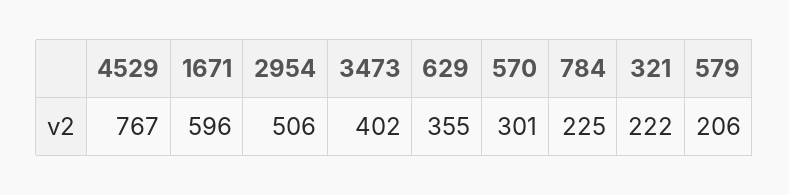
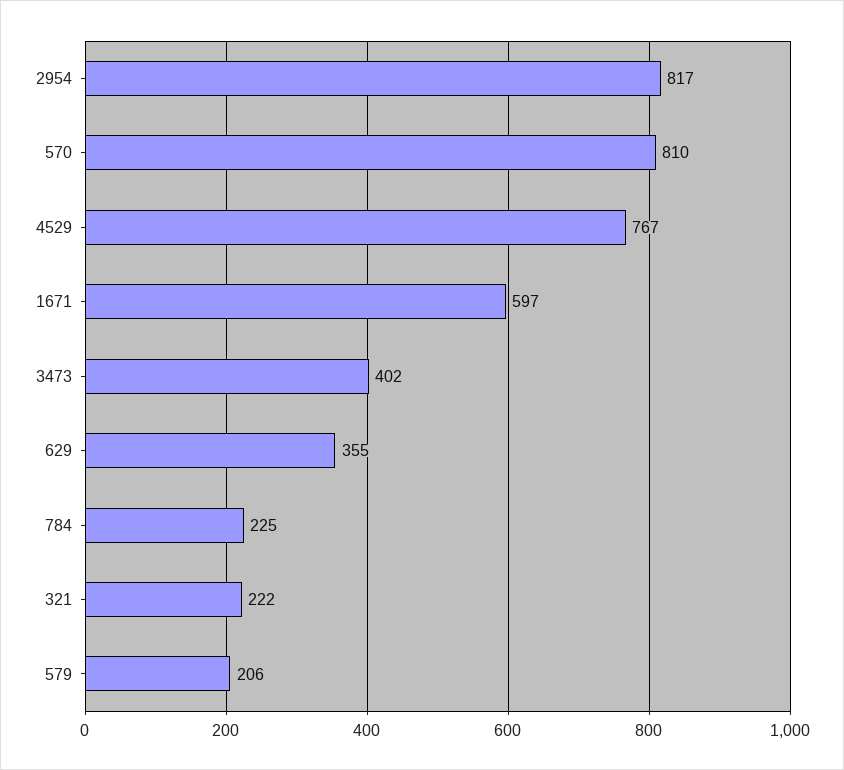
  {
    "4529": 767,
-   "1671": 596,
+   "1671": 597,
-   "2954": 506,
+   "2954": 817,
    "3473": 402,
    "629": 355,
-   "570": 301,
+   "570": 810,
    "784": 225,
    "321": 222,
    "579": 206
  }

